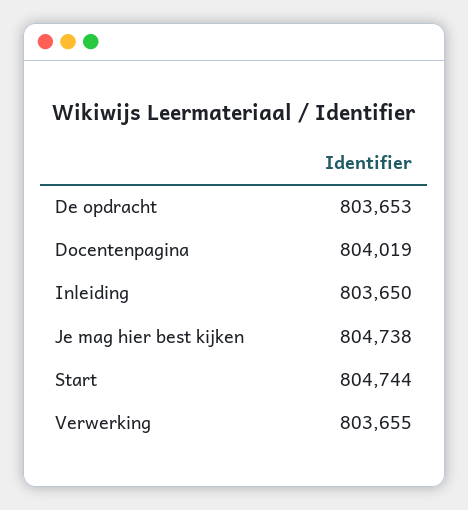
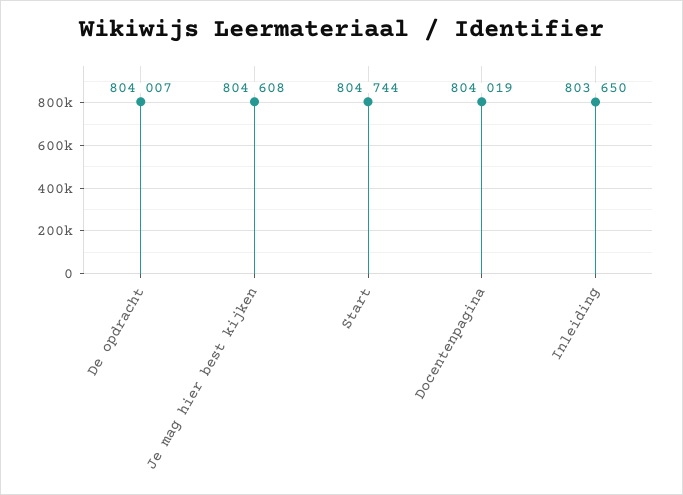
  {
-   "De opdracht": 803653,
+   "De opdracht": 804007,
    "Docentenpagina": 804019,
    "Inleiding": 803650,
-   "Je mag hier best kijken": 804738,
+   "Je mag hier best kijken": 804608,
-   "Start": 804744,
+   "Start": 804744
-   "Verwerking": 803655
  }

